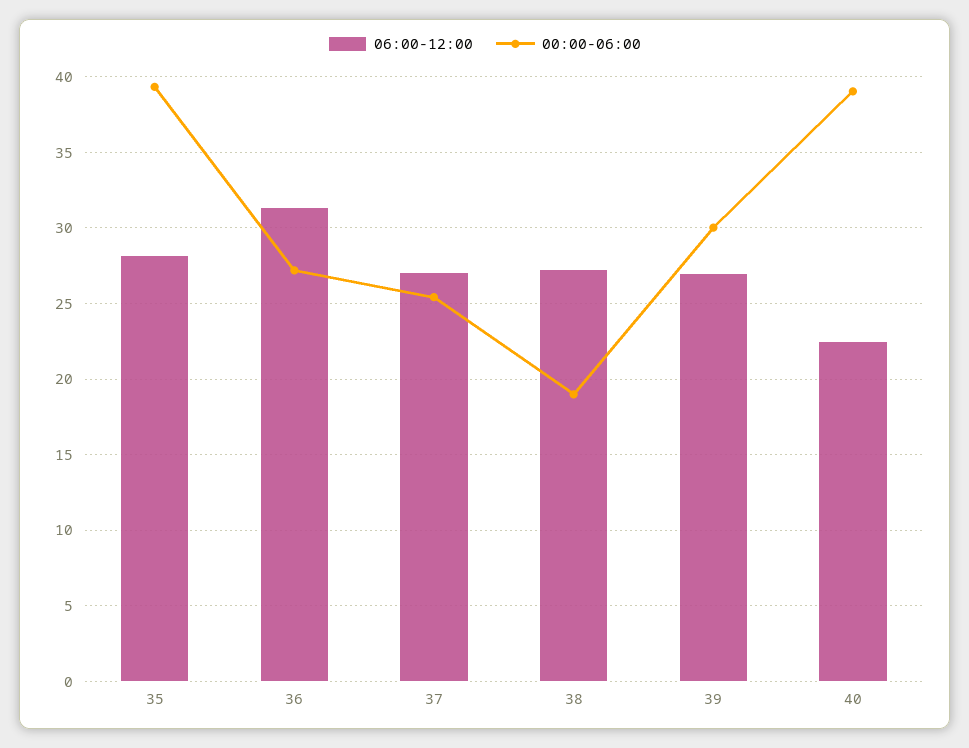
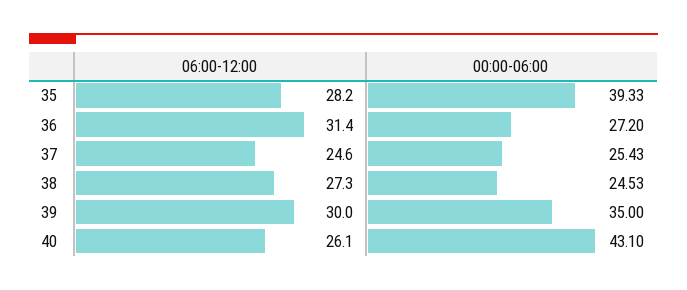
  {
    "06:00-12:00": {
      "35": 28.2,
      "36": 31.4,
-     "37": 27,
+     "37": 24.6,
      "38": 27.3,
-     "39": 27,
+     "39": 30,
-     "40": 22.5
+     "40": 26.1
    },
    "00:00-06:00": {
      "35": 39.33,
      "36": 27.2,
      "37": 25.43,
-     "38": 19,
+     "38": 24.53,
-     "39": 30,
+     "39": 35,
-     "40": 39
+     "40": 43.1
    }
  }

